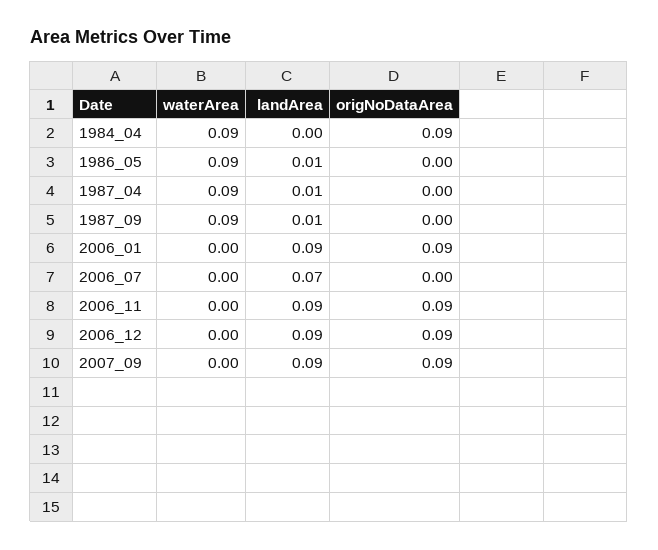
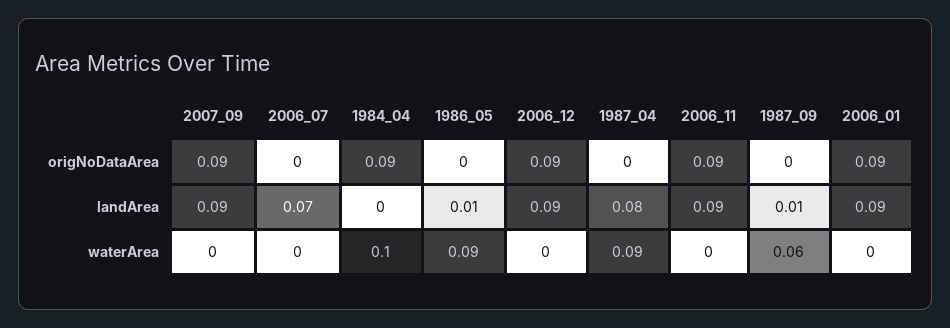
  {
    "waterArea": {
-     "1984_04": 0.09,
+     "1984_04": 0.1,
      "1986_05": 0.09,
      "1987_04": 0.09,
-     "1987_09": 0.09,
+     "1987_09": 0.06,
      "2006_01": 0,
      "2006_07": 0,
      "2006_11": 0,
      "2006_12": 0,
      "2007_09": 0
    },
    "landArea": {
      "1984_04": 0,
      "1986_05": 0.01,
-     "1987_04": 0.01,
+     "1987_04": 0.08,
      "1987_09": 0.01,
      "2006_01": 0.09,
      "2006_07": 0.07,
      "2006_11": 0.09,
      "2006_12": 0.09,
      "2007_09": 0.09
    },
    "origNoDataArea": {
      "1984_04": 0.09,
      "1986_05": 0,
      "1987_04": 0,
      "1987_09": 0,
      "2006_01": 0.09,
      "2006_07": 0,
      "2006_11": 0.09,
      "2006_12": 0.09,
      "2007_09": 0.09
    }
  }

